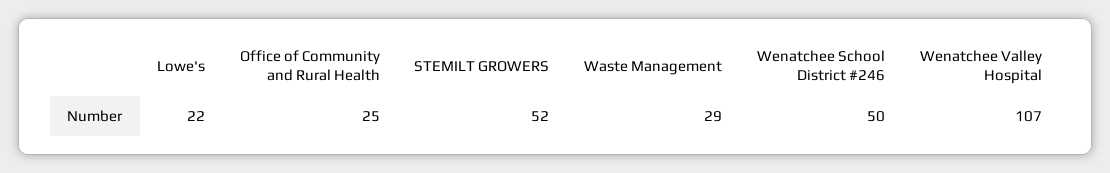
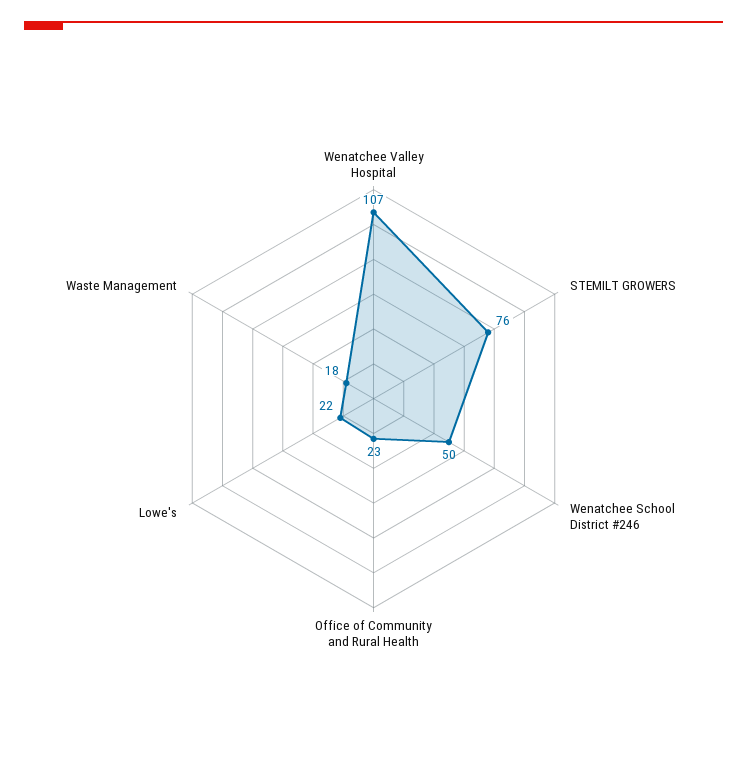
  {
    "Lowe's": 22,
-   "Office of Community and Rural Health": 25,
+   "Office of Community and Rural Health": 23,
-   "STEMILT GROWERS": 52,
+   "STEMILT GROWERS": 76,
-   "Waste Management": 29,
+   "Waste Management": 18,
    "Wenatchee School District #246": 50,
    "Wenatchee Valley Hospital": 107
  }

